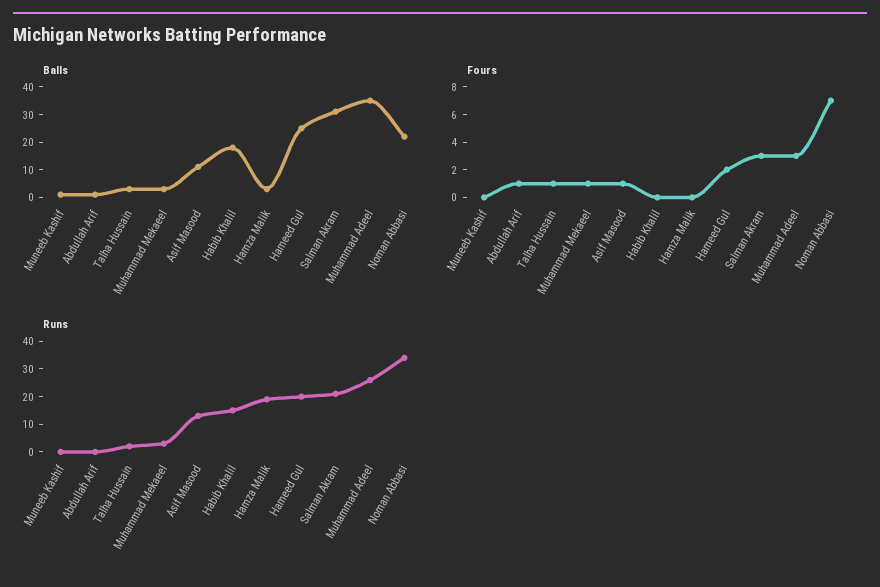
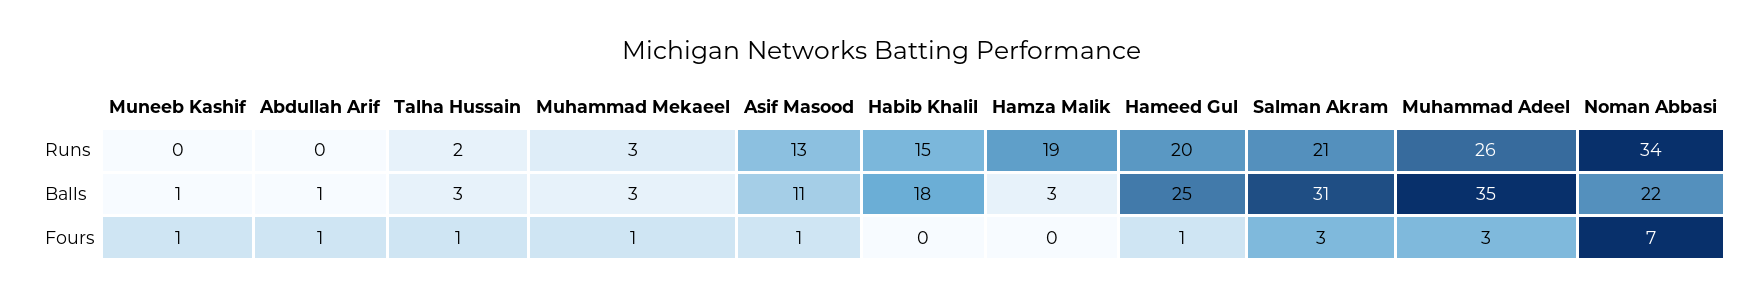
  {
    "Balls": {
      "Muneeb Kashif": 1,
      "Abdullah Arif": 1,
      "Talha Hussain": 3,
      "Muhammad Mekaeel": 3,
      "Asif Masood": 11,
      "Habib Khalil": 18,
      "Hamza Malik": 3,
      "Hameed Gul": 25,
      "Salman Akram": 31,
      "Muhammad Adeel": 35,
      "Noman Abbasi": 22
    },
    "Fours": {
-     "Muneeb Kashif": 0,
+     "Muneeb Kashif": 1,
      "Abdullah Arif": 1,
      "Talha Hussain": 1,
      "Muhammad Mekaeel": 1,
      "Asif Masood": 1,
      "Habib Khalil": 0,
      "Hamza Malik": 0,
-     "Hameed Gul": 2,
+     "Hameed Gul": 1,
      "Salman Akram": 3,
      "Muhammad Adeel": 3,
      "Noman Abbasi": 7
    },
    "Runs": {
      "Muneeb Kashif": 0,
      "Abdullah Arif": 0,
      "Talha Hussain": 2,
      "Muhammad Mekaeel": 3,
      "Asif Masood": 13,
      "Habib Khalil": 15,
      "Hamza Malik": 19,
      "Hameed Gul": 20,
      "Salman Akram": 21,
      "Muhammad Adeel": 26,
      "Noman Abbasi": 34
    }
  }

